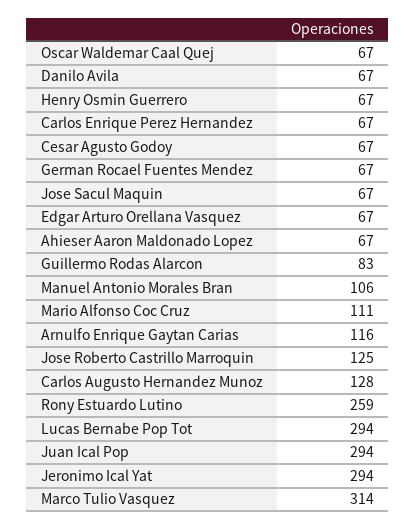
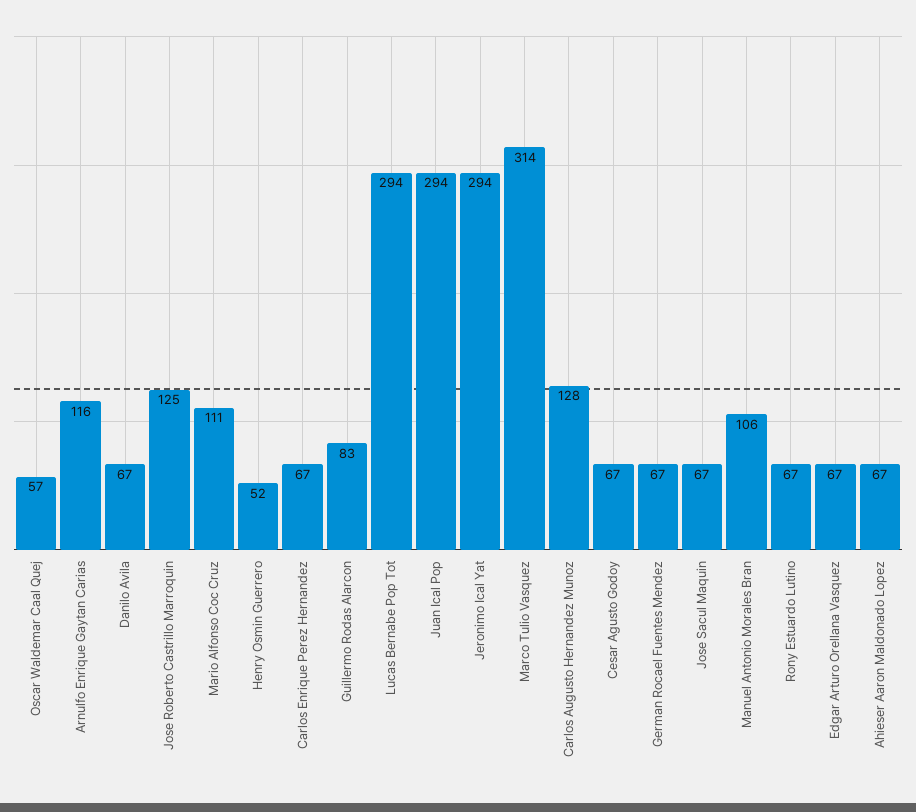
  {
-   "Oscar Waldemar Caal Quej": 67,
+   "Oscar Waldemar Caal Quej": 57,
    "Danilo Avila": 67,
-   "Henry Osmin Guerrero": 67,
+   "Henry Osmin Guerrero": 52,
    "Carlos Enrique Perez Hernandez": 67,
    "Cesar Agusto Godoy": 67,
    "German Rocael Fuentes Mendez": 67,
    "Jose Sacul Maquin": 67,
    "Edgar Arturo Orellana Vasquez": 67,
    "Ahieser Aaron Maldonado Lopez": 67,
    "Guillermo Rodas Alarcon": 83,
    "Manuel Antonio Morales Bran": 106,
    "Mario Alfonso Coc Cruz": 111,
    "Arnulfo Enrique Gaytan Carias": 116,
    "Jose Roberto Castrillo Marroquin": 125,
    "Carlos Augusto Hernandez Munoz": 128,
-   "Rony Estuardo Lutino": 259,
+   "Rony Estuardo Lutino": 67,
    "Lucas Bernabe Pop Tot": 294,
    "Juan Ical Pop": 294,
    "Jeronimo Ical Yat": 294,
    "Marco Tulio Vasquez": 314
  }

